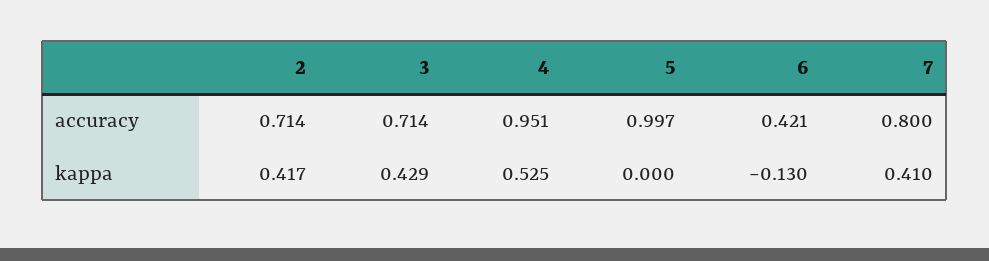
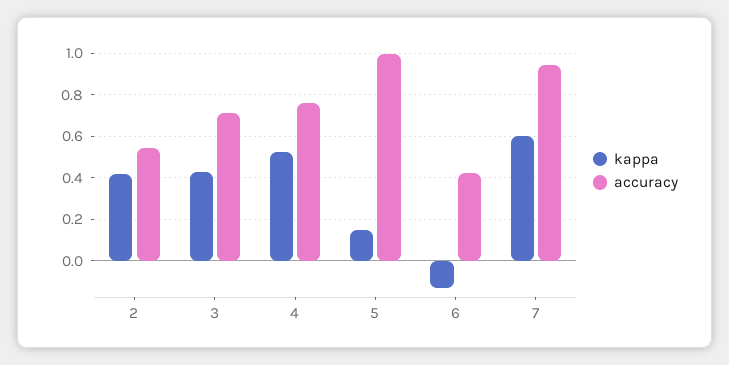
  {
    "accuracy": {
-     "2": 0.714,
+     "2": 0.55,
      "3": 0.714,
-     "4": 0.951,
+     "4": 0.75,
      "5": 0.997,
      "6": 0.421,
-     "7": 0.8
+     "7": 0.95
    },
    "kappa": {
      "2": 0.417,
      "3": 0.429,
      "4": 0.525,
-     "5": 0,
+     "5": 0.15,
      "6": -0.13,
-     "7": 0.41
+     "7": 0.6
    }
  }

